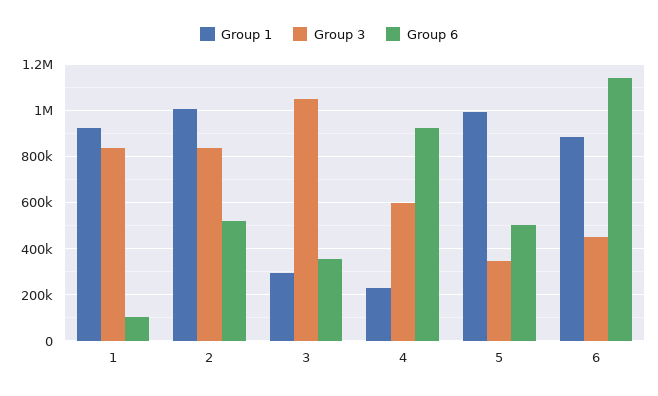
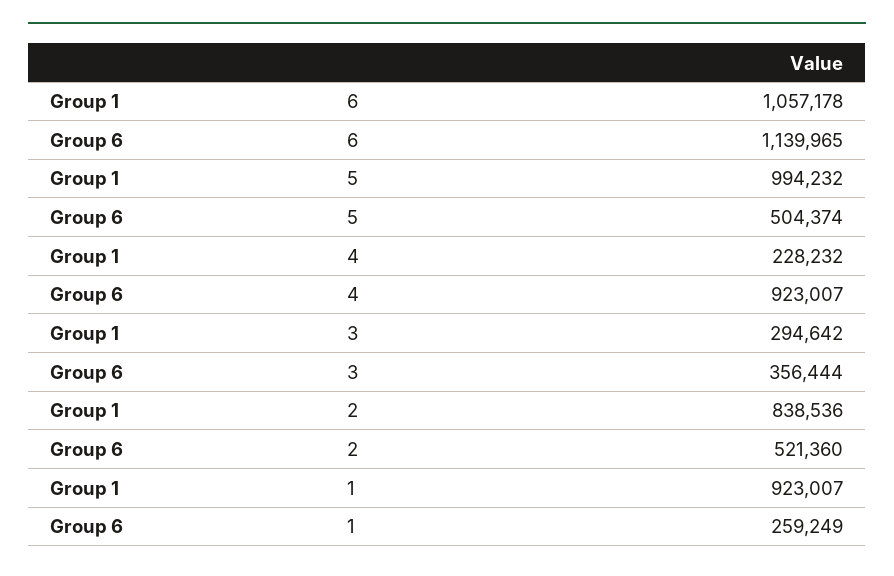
  {
    "Group 1": {
      "1": 923007,
-     "2": 1000000,
+     "2": 838536,
      "3": 294642,
      "4": 228232,
      "5": 994232,
-     "6": 900000
+     "6": 1057178
    },
-   "Group 3": {
-     "1": 850000,
-     "2": 850000,
-     "3": 1050000,
-     "4": 600000,
-     "5": 350000,
-     "6": 450000
-   },
    "Group 6": {
-     "1": 100000,
+     "1": 259249,
      "2": 521360,
      "3": 356444,
      "4": 923007,
      "5": 504374,
      "6": 1139965
    }
  }

